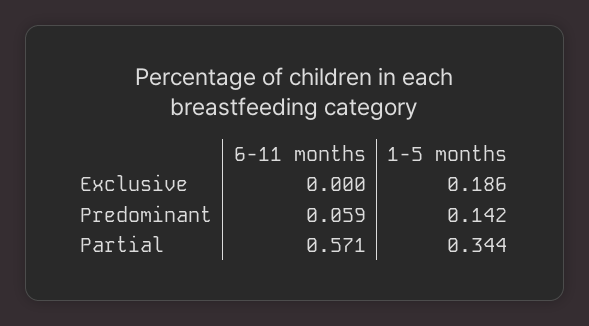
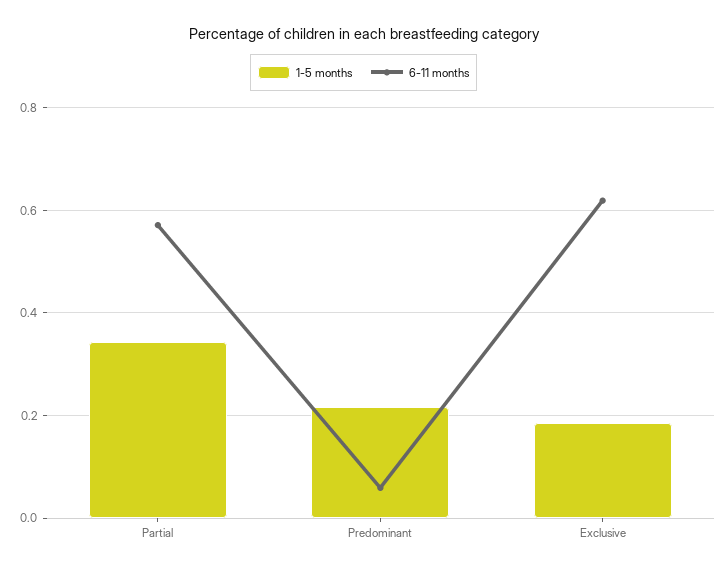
  {
    "6-11 months": {
-     "Exclusive": 0,
+     "Exclusive": 0.62,
      "Predominant": 0.059,
      "Partial": 0.571
    },
    "1-5 months": {
      "Exclusive": 0.186,
-     "Predominant": 0.142,
+     "Predominant": 0.22,
      "Partial": 0.344
    }
  }

